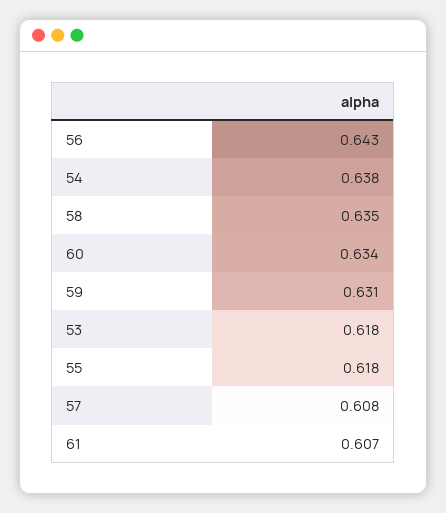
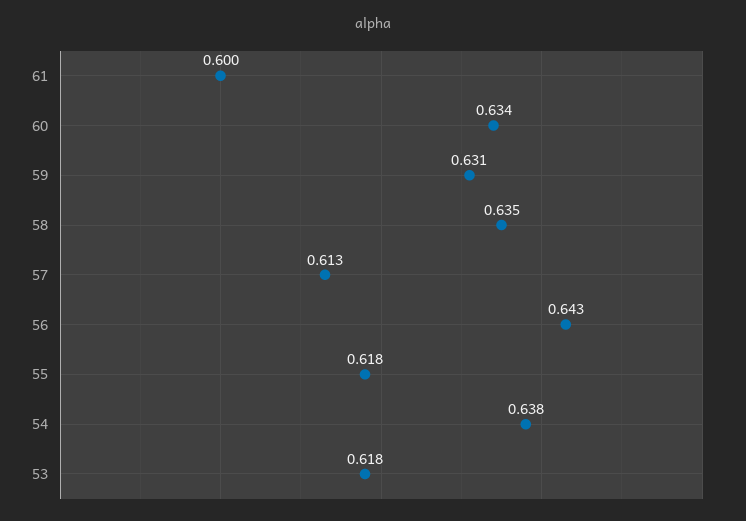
  {
    "56": 0.643,
    "54": 0.638,
    "58": 0.635,
    "60": 0.634,
    "59": 0.631,
    "53": 0.618,
    "55": 0.618,
-   "57": 0.608,
+   "57": 0.613,
-   "61": 0.607
+   "61": 0.6
  }

